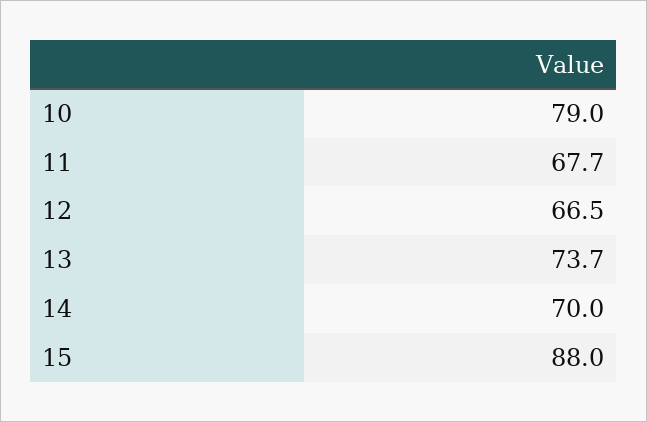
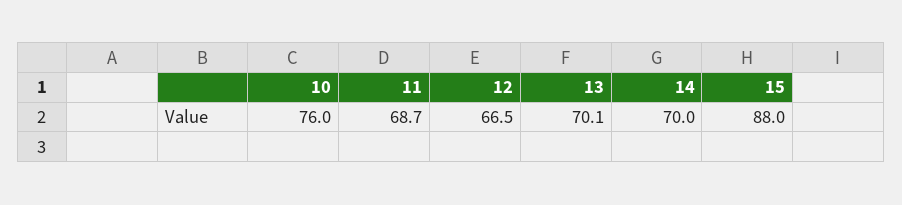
  {
-   "10": 79,
+   "10": 76,
-   "11": 67.7,
+   "11": 68.7,
    "12": 66.5,
-   "13": 73.7,
+   "13": 70.1,
    "14": 70,
    "15": 88
  }

